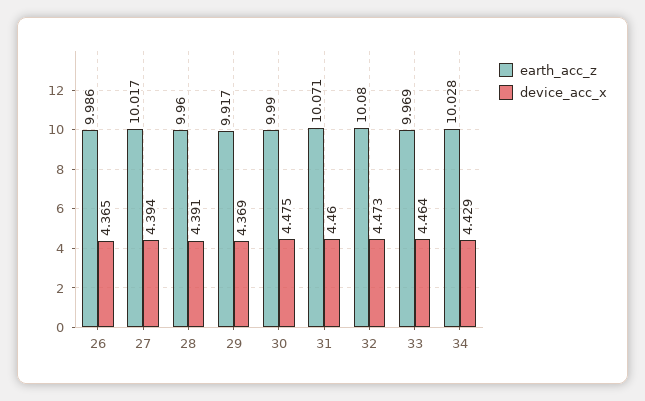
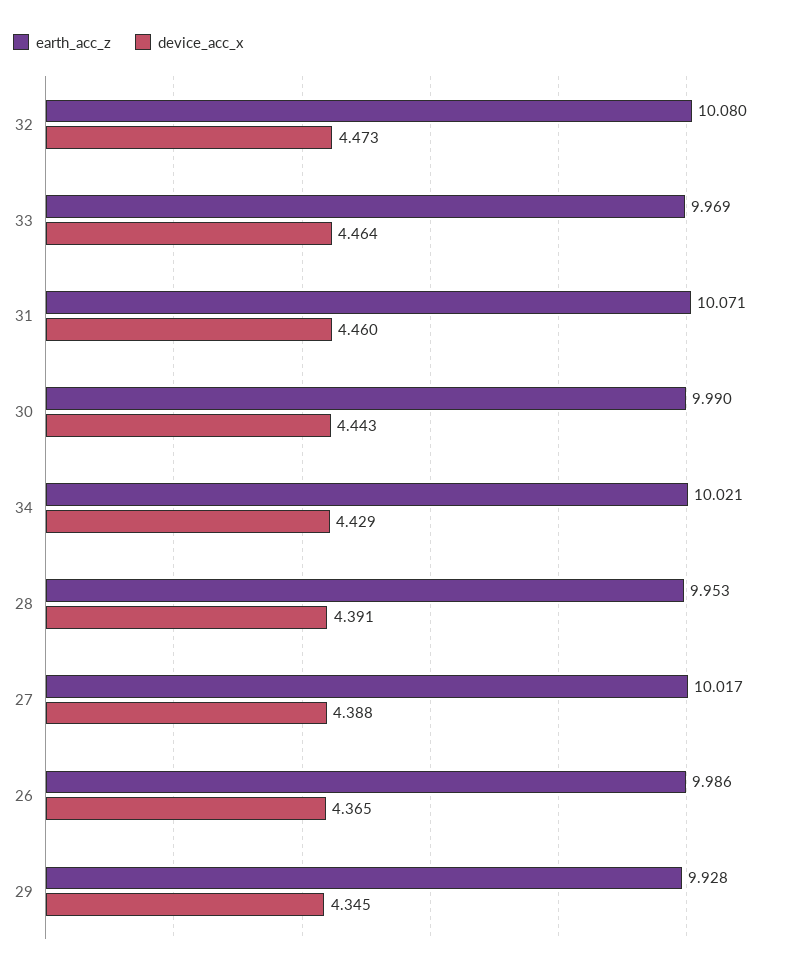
  {
    "earth_acc_z": {
      "26": 9.986,
      "27": 10.017,
-     "28": 9.96,
+     "28": 9.953,
-     "29": 9.917,
+     "29": 9.928,
      "30": 9.99,
      "31": 10.071,
      "32": 10.08,
      "33": 9.969,
-     "34": 10.028
+     "34": 10.021
    },
    "device_acc_x": {
      "26": 4.365,
-     "27": 4.394,
+     "27": 4.388,
      "28": 4.391,
-     "29": 4.369,
+     "29": 4.345,
-     "30": 4.475,
+     "30": 4.443,
      "31": 4.46,
      "32": 4.473,
      "33": 4.464,
      "34": 4.429
    }
  }

